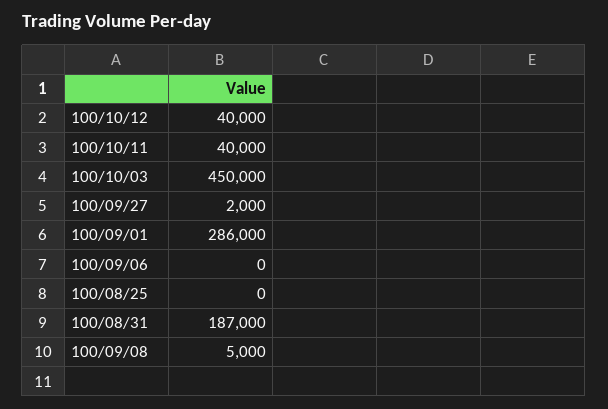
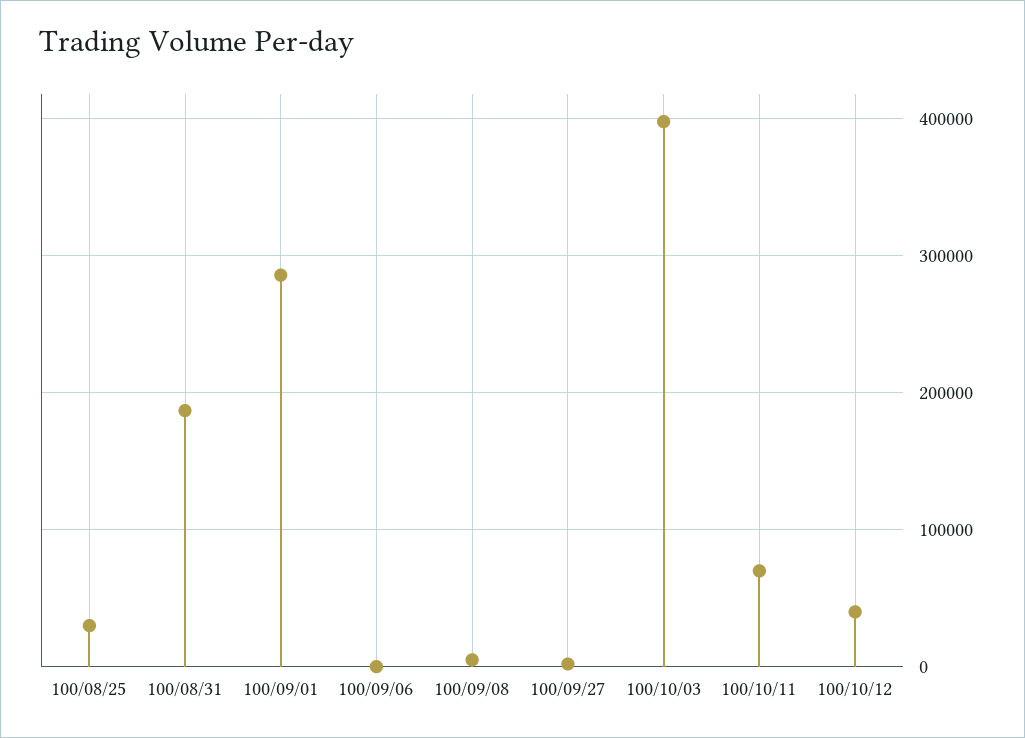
  {
    "100/10/12": 40000,
-   "100/10/11": 40000,
+   "100/10/11": 70000,
-   "100/10/03": 450000,
+   "100/10/03": 400000,
    "100/09/27": 2000,
    "100/09/01": 286000,
    "100/09/06": 0,
-   "100/08/25": 0,
+   "100/08/25": 30000,
    "100/08/31": 187000,
    "100/09/08": 5000
  }

